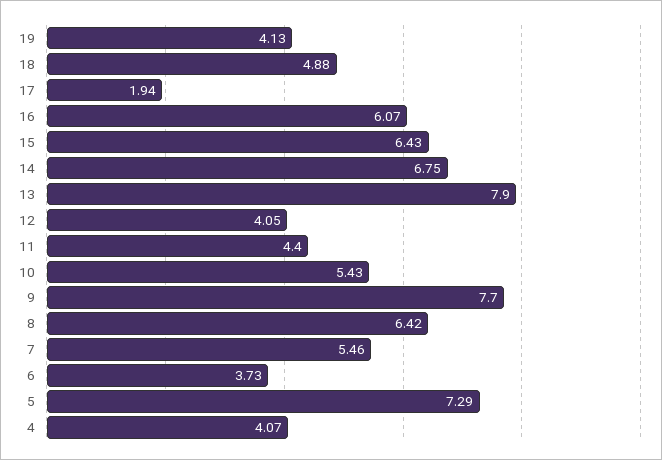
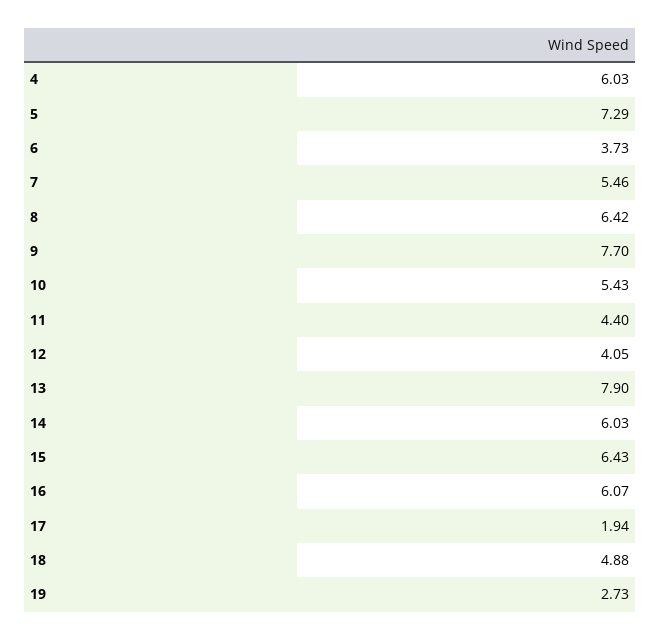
  {
-   "19": 4.13,
+   "19": 2.73,
    "18": 4.88,
    "17": 1.94,
    "16": 6.07,
    "15": 6.43,
-   "14": 6.75,
+   "14": 6.03,
    "13": 7.9,
    "12": 4.05,
    "11": 4.4,
    "10": 5.43,
    "9": 7.7,
    "8": 6.42,
    "7": 5.46,
    "6": 3.73,
    "5": 7.29,
-   "4": 4.07
+   "4": 6.03
  }

